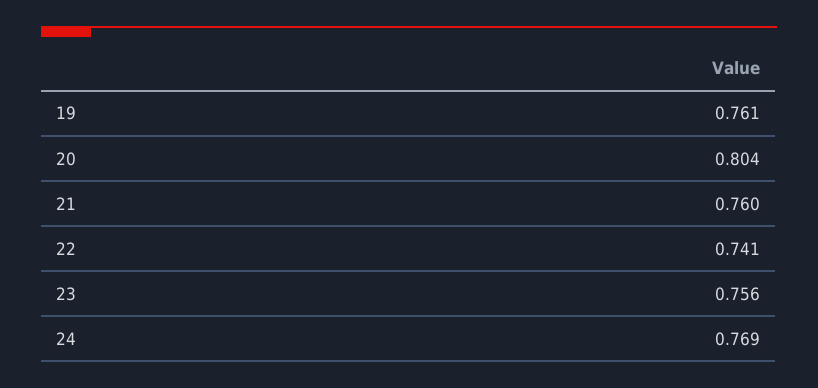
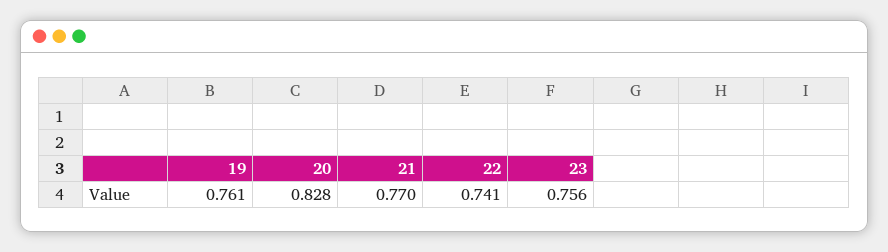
  {
    "19": 0.761,
-   "20": 0.804,
+   "20": 0.828,
-   "21": 0.76,
+   "21": 0.77,
    "22": 0.741,
-   "23": 0.756,
+   "23": 0.756
-   "24": 0.769
  }

